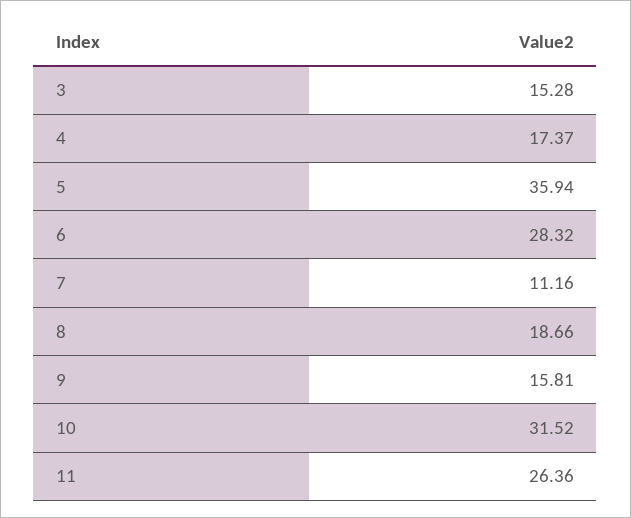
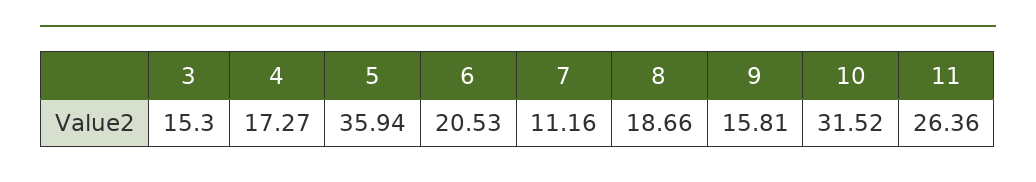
  {
-   "3": 15.28,
+   "3": 15.3,
-   "4": 17.37,
+   "4": 17.27,
    "5": 35.94,
-   "6": 28.32,
+   "6": 20.53,
    "7": 11.16,
    "8": 18.66,
    "9": 15.81,
    "10": 31.52,
    "11": 26.36
  }

